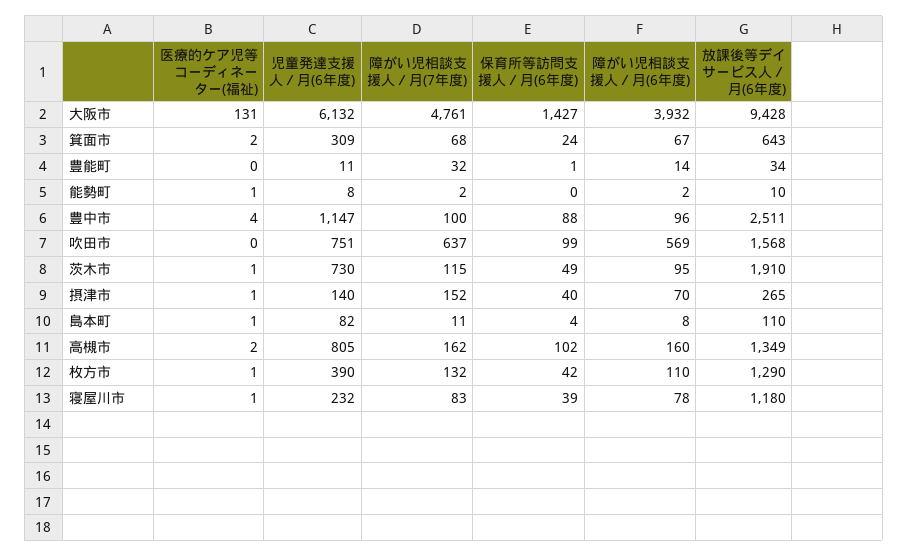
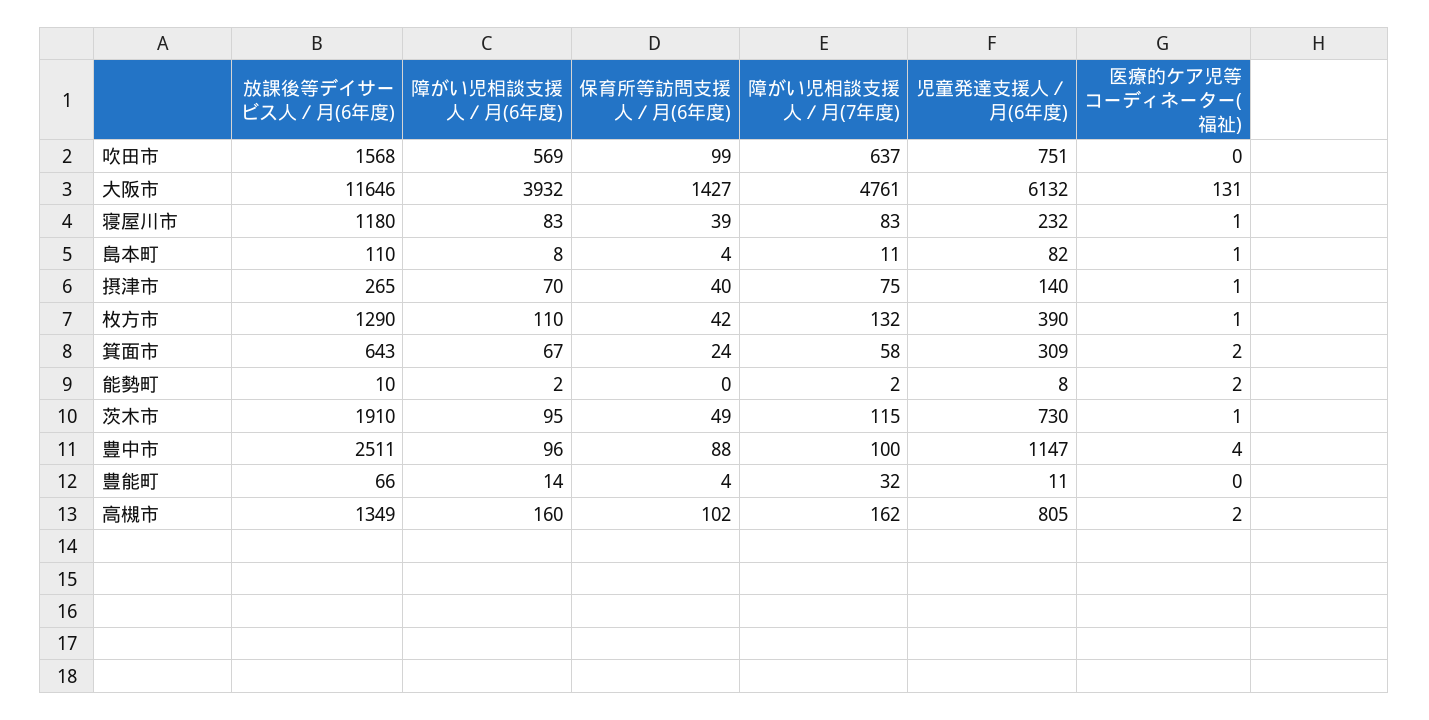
  {
    "医療的ケア児等コーディネーター(福祉)": {
      "大阪市": 131,
      "箕面市": 2,
      "豊能町": 0,
-     "能勢町": 1,
+     "能勢町": 2,
      "豊中市": 4,
      "吹田市": 0,
      "茨木市": 1,
      "摂津市": 1,
      "島本町": 1,
      "高槻市": 2,
      "枚方市": 1,
      "寝屋川市": 1
    },
    "児童発達支援人／月(6年度)": {
      "大阪市": 6132,
      "箕面市": 309,
      "豊能町": 11,
      "能勢町": 8,
      "豊中市": 1147,
      "吹田市": 751,
      "茨木市": 730,
      "摂津市": 140,
      "島本町": 82,
      "高槻市": 805,
      "枚方市": 390,
      "寝屋川市": 232
    },
    "障がい児相談支援人／月(7年度)": {
      "大阪市": 4761,
-     "箕面市": 68,
+     "箕面市": 58,
      "豊能町": 32,
      "能勢町": 2,
      "豊中市": 100,
      "吹田市": 637,
      "茨木市": 115,
-     "摂津市": 152,
+     "摂津市": 75,
      "島本町": 11,
      "高槻市": 162,
      "枚方市": 132,
      "寝屋川市": 83
    },
    "保育所等訪問支援人／月(6年度)": {
      "大阪市": 1427,
      "箕面市": 24,
-     "豊能町": 1,
+     "豊能町": 4,
      "能勢町": 0,
      "豊中市": 88,
      "吹田市": 99,
      "茨木市": 49,
      "摂津市": 40,
      "島本町": 4,
      "高槻市": 102,
      "枚方市": 42,
      "寝屋川市": 39
    },
    "障がい児相談支援人／月(6年度)": {
      "大阪市": 3932,
      "箕面市": 67,
      "豊能町": 14,
      "能勢町": 2,
      "豊中市": 96,
      "吹田市": 569,
      "茨木市": 95,
      "摂津市": 70,
      "島本町": 8,
      "高槻市": 160,
      "枚方市": 110,
-     "寝屋川市": 78
+     "寝屋川市": 83
    },
    "放課後等デイサービス人／月(6年度)": {
-     "大阪市": 9428,
+     "大阪市": 11646,
      "箕面市": 643,
-     "豊能町": 34,
+     "豊能町": 66,
      "能勢町": 10,
      "豊中市": 2511,
      "吹田市": 1568,
      "茨木市": 1910,
      "摂津市": 265,
      "島本町": 110,
      "高槻市": 1349,
      "枚方市": 1290,
      "寝屋川市": 1180
    }
  }

